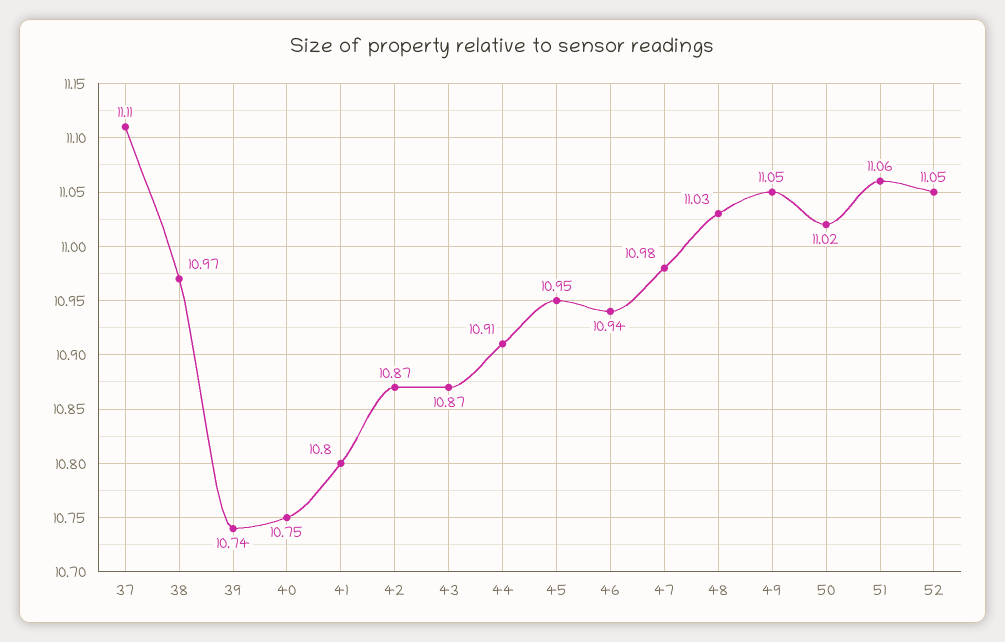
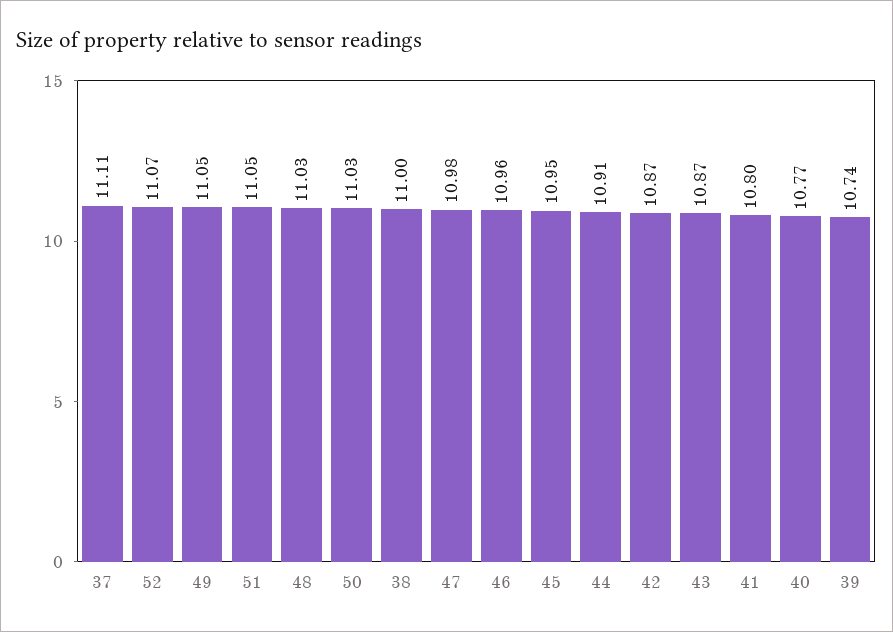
  {
    "37": 11.11,
-   "38": 10.97,
+   "38": 11,
    "39": 10.74,
-   "40": 10.75,
+   "40": 10.77,
    "41": 10.8,
    "42": 10.87,
    "43": 10.87,
    "44": 10.91,
    "45": 10.95,
-   "46": 10.94,
+   "46": 10.96,
    "47": 10.98,
    "48": 11.03,
    "49": 11.05,
-   "50": 11.02,
+   "50": 11.03,
-   "51": 11.06,
+   "51": 11.05,
-   "52": 11.05
+   "52": 11.07
  }

